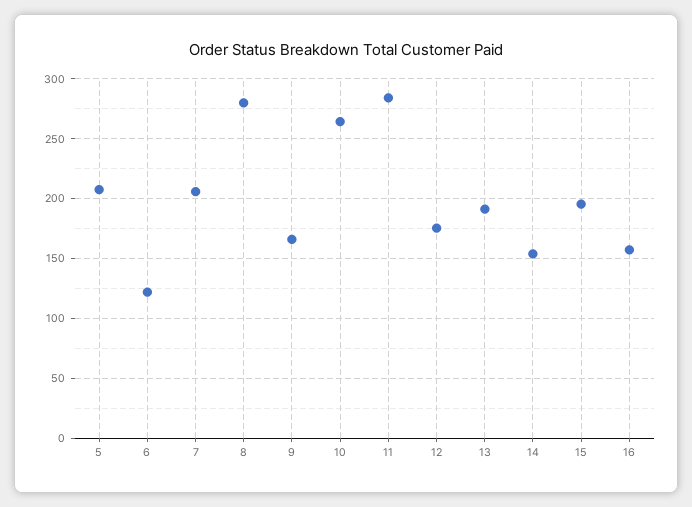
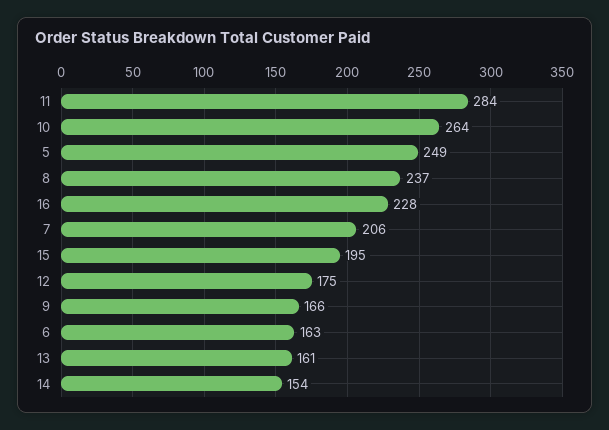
  {
-   "5": 210,
+   "5": 249,
-   "6": 120,
+   "6": 163,
    "7": 206,
-   "8": 280,
+   "8": 237,
    "9": 166,
    "10": 264,
    "11": 284,
    "12": 175,
-   "13": 190,
+   "13": 161,
    "14": 154,
    "15": 195,
-   "16": 160
+   "16": 228
  }

